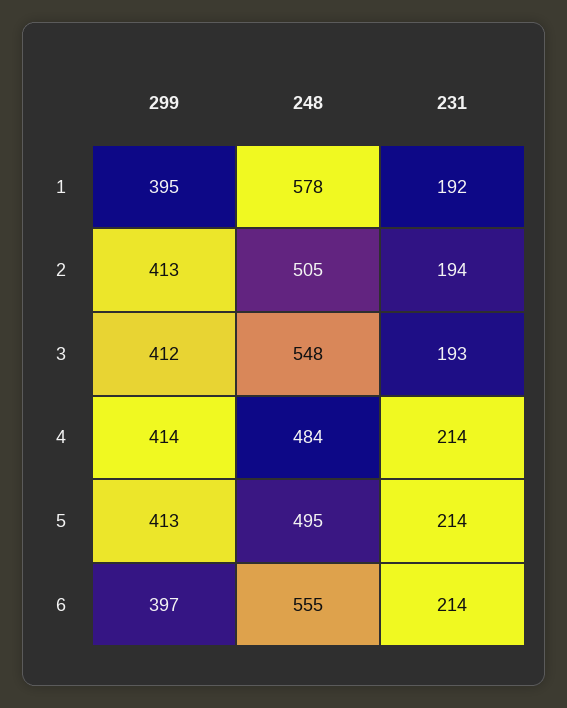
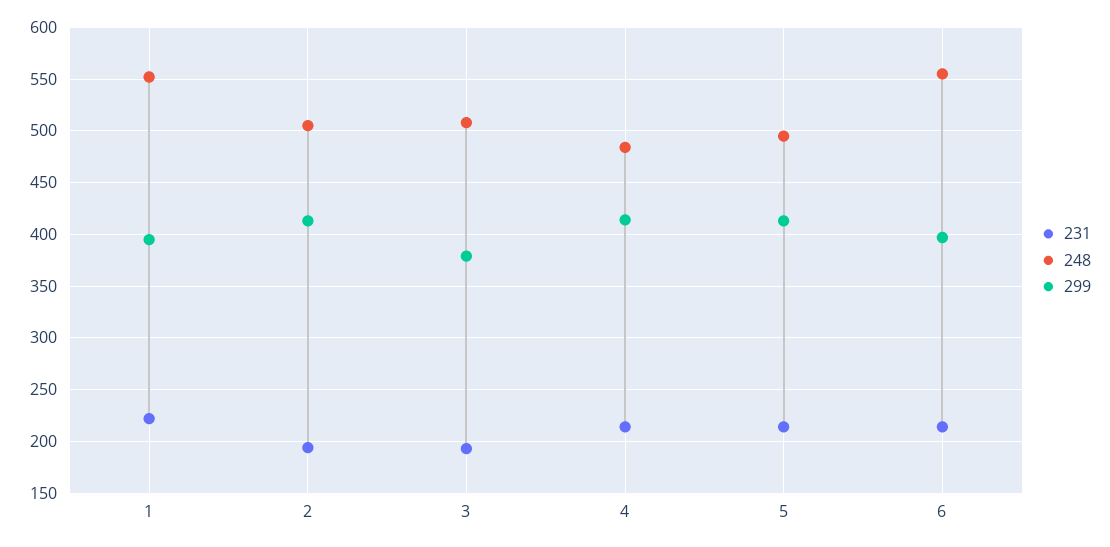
  {
    "299": {
      "1": 395,
      "2": 413,
-     "3": 412,
+     "3": 380,
      "4": 414,
      "5": 413,
      "6": 397
    },
    "248": {
-     "1": 578,
+     "1": 550,
      "2": 505,
-     "3": 548,
+     "3": 510,
      "4": 484,
      "5": 495,
      "6": 555
    },
    "231": {
-     "1": 192,
+     "1": 220,
      "2": 194,
      "3": 193,
      "4": 214,
      "5": 214,
      "6": 214
    }
  }

